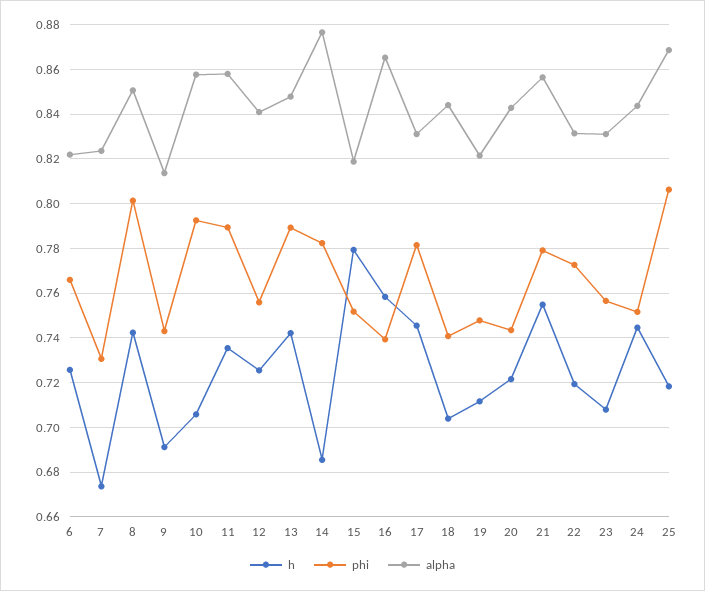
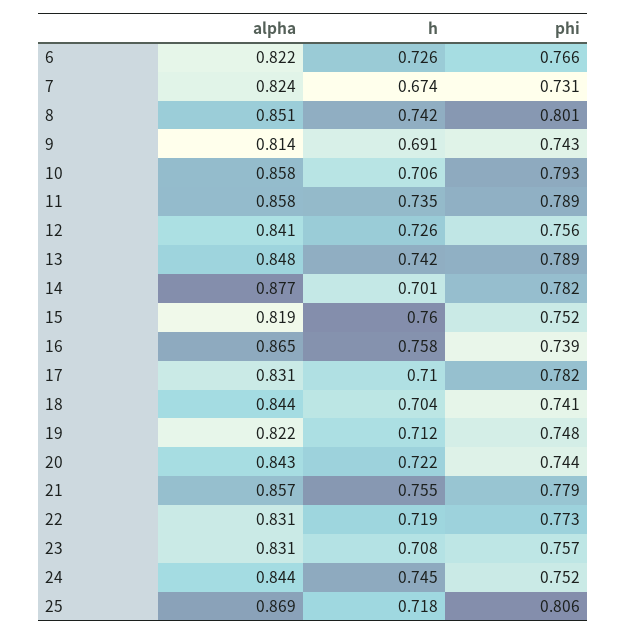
  {
    "h": {
      "6": 0.726,
      "7": 0.674,
      "8": 0.742,
      "9": 0.691,
      "10": 0.706,
      "11": 0.735,
      "12": 0.726,
      "13": 0.742,
-     "14": 0.685,
+     "14": 0.701,
-     "15": 0.78,
+     "15": 0.76,
      "16": 0.758,
-     "17": 0.745,
+     "17": 0.71,
      "18": 0.704,
      "19": 0.712,
      "20": 0.722,
      "21": 0.755,
      "22": 0.719,
      "23": 0.708,
      "24": 0.745,
      "25": 0.718
    },
    "phi": {
      "6": 0.766,
      "7": 0.731,
      "8": 0.801,
      "9": 0.743,
      "10": 0.793,
      "11": 0.789,
      "12": 0.756,
      "13": 0.789,
      "14": 0.782,
      "15": 0.752,
      "16": 0.739,
      "17": 0.782,
      "18": 0.741,
      "19": 0.748,
      "20": 0.744,
      "21": 0.779,
      "22": 0.773,
      "23": 0.757,
      "24": 0.752,
      "25": 0.806
    },
    "alpha": {
      "6": 0.822,
      "7": 0.824,
      "8": 0.851,
      "9": 0.814,
      "10": 0.858,
      "11": 0.858,
      "12": 0.841,
      "13": 0.848,
      "14": 0.877,
      "15": 0.819,
      "16": 0.865,
      "17": 0.831,
      "18": 0.844,
      "19": 0.822,
      "20": 0.843,
      "21": 0.857,
      "22": 0.831,
      "23": 0.831,
      "24": 0.844,
      "25": 0.869
    }
  }

